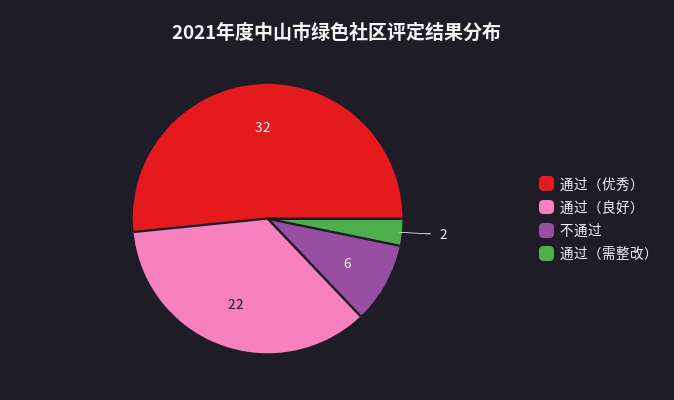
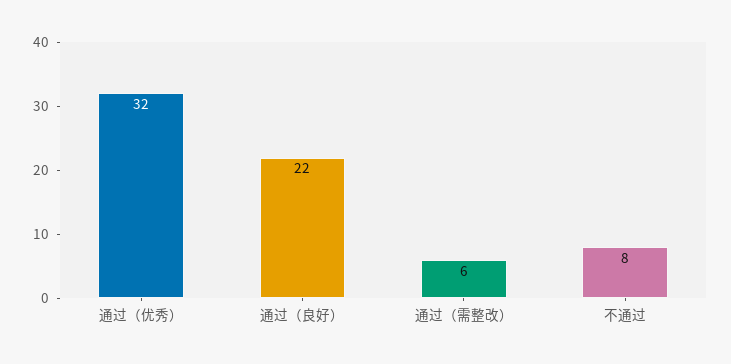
  {
    "通过（优秀）": 32,
    "通过（良好）": 22,
-   "不通过": 6,
+   "不通过": 8,
-   "通过（需整改）": 2
+   "通过（需整改）": 6
  }

